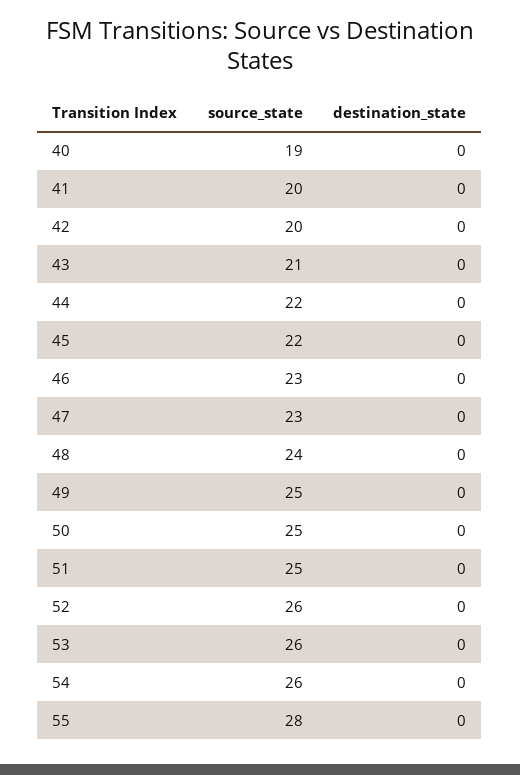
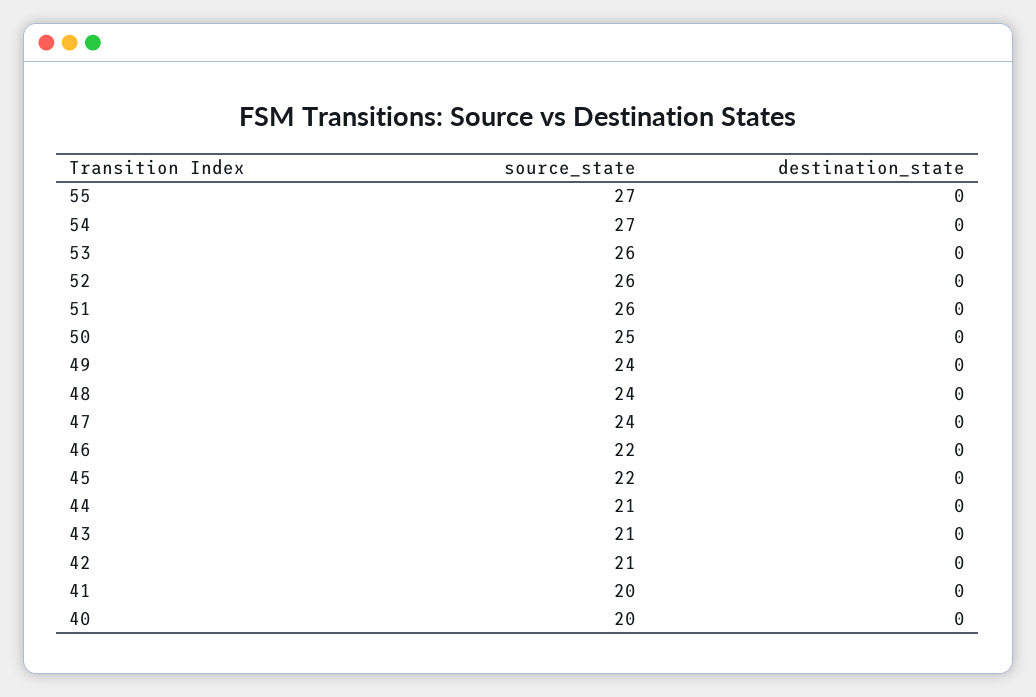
  {
    "source_state": {
-     "40": 19,
+     "40": 20,
      "41": 20,
-     "42": 20,
+     "42": 21,
      "43": 21,
-     "44": 22,
+     "44": 21,
      "45": 22,
-     "46": 23,
+     "46": 22,
-     "47": 23,
+     "47": 24,
      "48": 24,
-     "49": 25,
+     "49": 24,
      "50": 25,
-     "51": 25,
+     "51": 26,
      "52": 26,
      "53": 26,
-     "54": 26,
+     "54": 27,
-     "55": 28
+     "55": 27
    },
    "destination_state": {
      "40": 0,
      "41": 0,
      "42": 0,
      "43": 0,
      "44": 0,
      "45": 0,
      "46": 0,
      "47": 0,
      "48": 0,
      "49": 0,
      "50": 0,
      "51": 0,
      "52": 0,
      "53": 0,
      "54": 0,
      "55": 0
    }
  }

